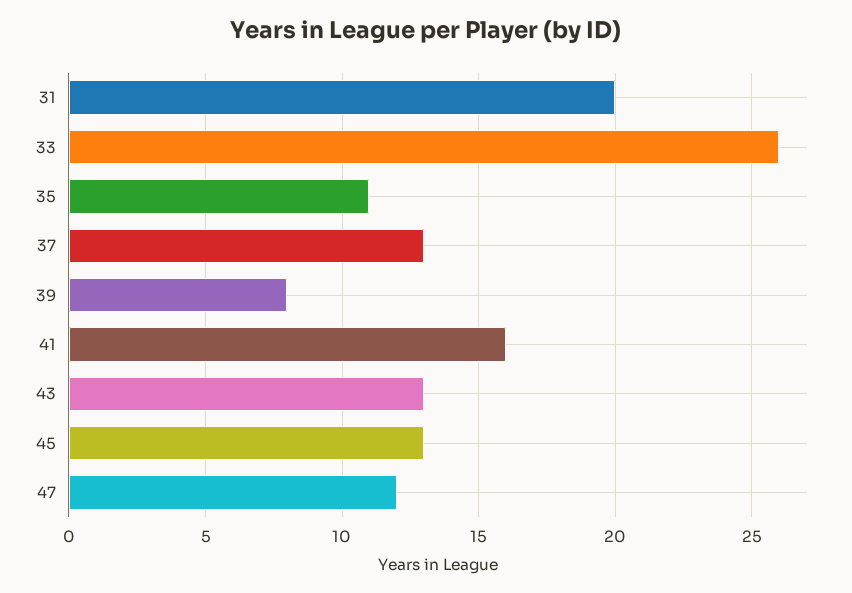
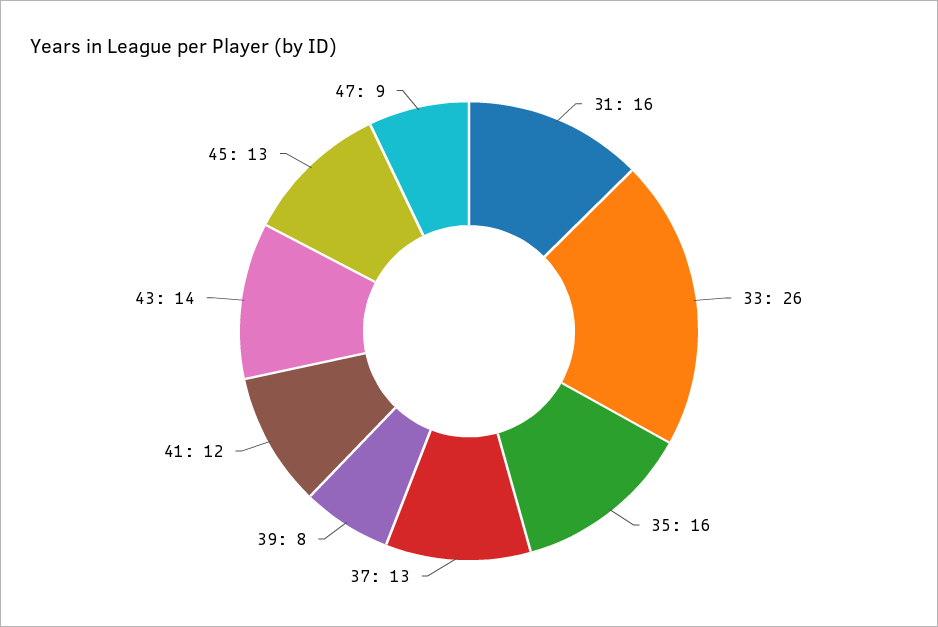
  {
-   "31": 20,
+   "31": 16,
    "33": 26,
-   "35": 11,
+   "35": 16,
    "37": 13,
    "39": 8,
-   "41": 16,
+   "41": 12,
-   "43": 13,
+   "43": 14,
    "45": 13,
-   "47": 12
+   "47": 9
  }

